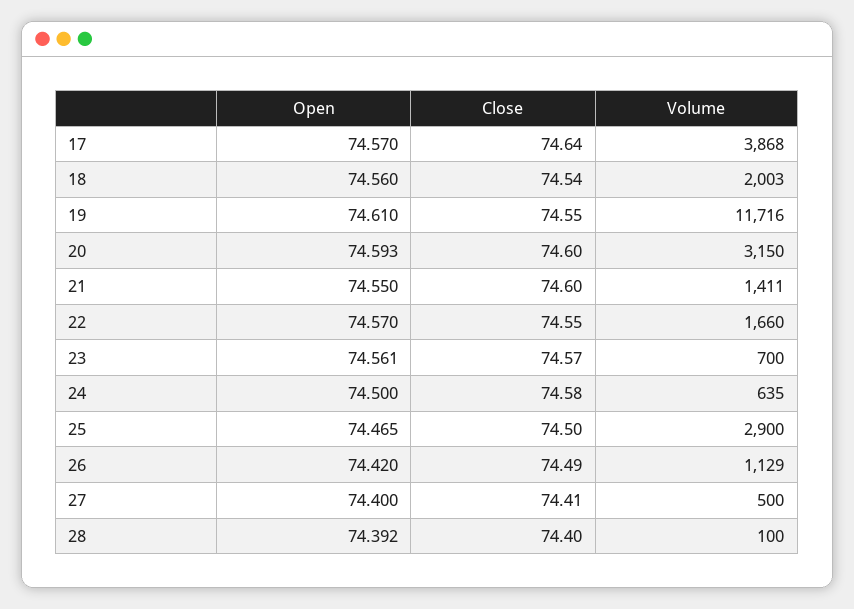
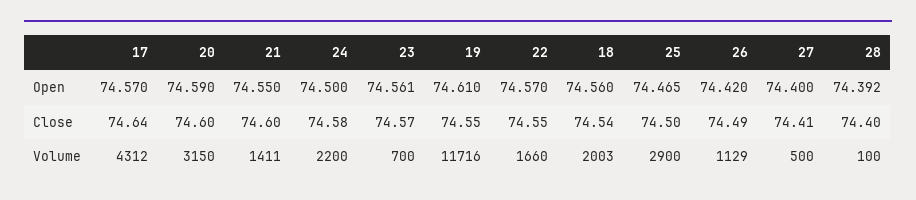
  {
    "Open": {
      "17": 74.57,
      "18": 74.56,
      "19": 74.61,
-     "20": 74.593,
+     "20": 74.59,
      "21": 74.55,
      "22": 74.57,
      "23": 74.561,
      "24": 74.5,
      "25": 74.465,
      "26": 74.42,
      "27": 74.4,
      "28": 74.392
    },
    "Close": {
      "17": 74.64,
      "18": 74.54,
      "19": 74.55,
      "20": 74.6,
      "21": 74.6,
      "22": 74.55,
      "23": 74.57,
      "24": 74.58,
      "25": 74.5,
      "26": 74.49,
      "27": 74.41,
      "28": 74.4
    },
    "Volume": {
-     "17": 3868,
+     "17": 4312,
      "18": 2003,
      "19": 11716,
      "20": 3150,
      "21": 1411,
      "22": 1660,
      "23": 700,
-     "24": 635,
+     "24": 2200,
      "25": 2900,
      "26": 1129,
      "27": 500,
      "28": 100
    }
  }

